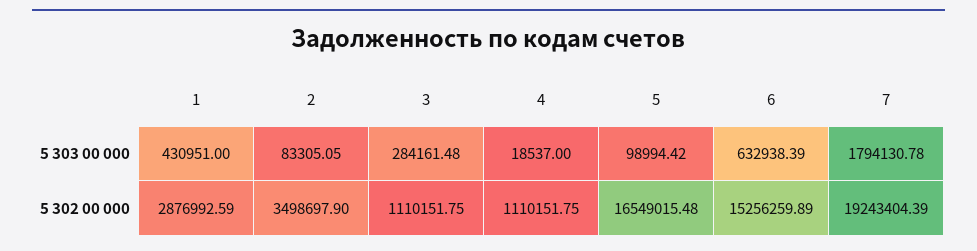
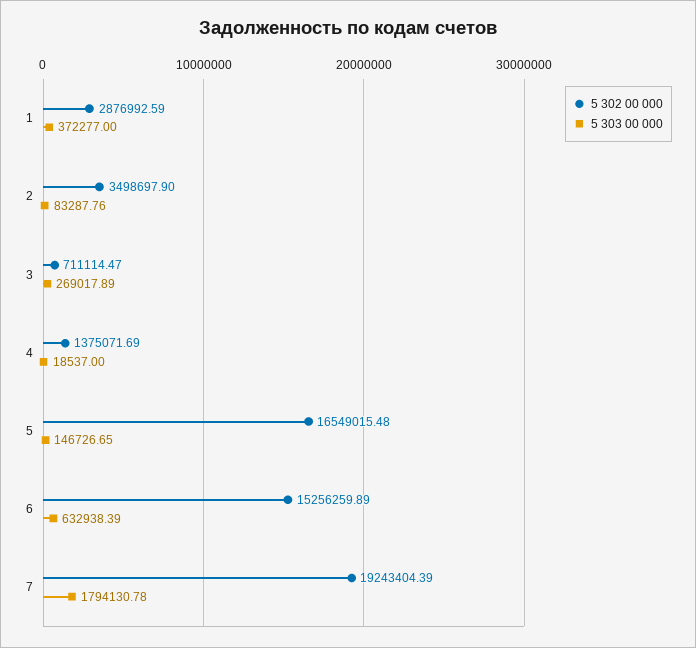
  {
    "5 303 00 000": {
-     "1": 430951,
+     "1": 372277,
-     "2": 83305.05,
+     "2": 83287.76,
-     "3": 284161.48,
+     "3": 269017.89,
      "4": 18537,
-     "5": 98994.42,
+     "5": 146726.65,
      "6": 632938.39,
      "7": 1794130.78
    },
    "5 302 00 000": {
      "1": 2876992.59,
      "2": 3498697.9,
-     "3": 1110151.75,
+     "3": 711114.47,
-     "4": 1110151.75,
+     "4": 1375071.69,
      "5": 16549015.48,
      "6": 15256259.89,
      "7": 19243404.39
    }
  }

